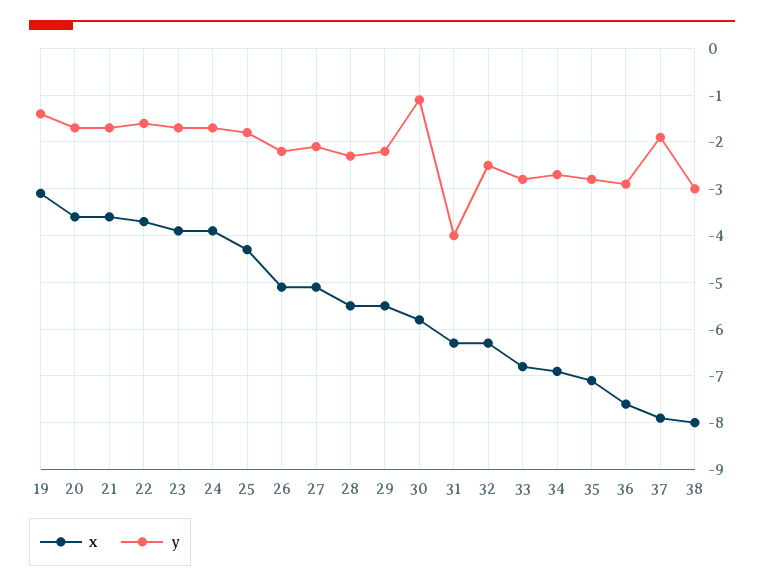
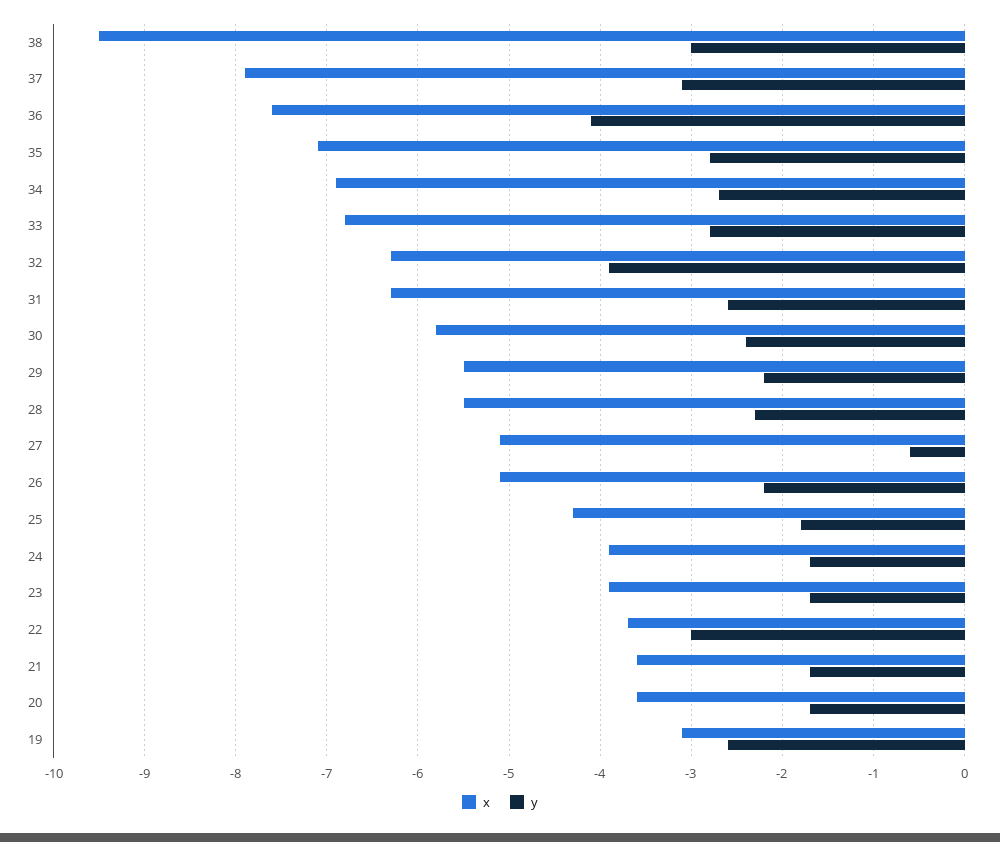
  {
    "x": {
      "19": -3.1,
      "20": -3.6,
      "21": -3.6,
      "22": -3.7,
      "23": -3.9,
      "24": -3.9,
      "25": -4.3,
      "26": -5.1,
      "27": -5.1,
      "28": -5.5,
      "29": -5.5,
      "30": -5.8,
      "31": -6.3,
      "32": -6.3,
      "33": -6.8,
      "34": -6.9,
      "35": -7.1,
      "36": -7.6,
      "37": -7.9,
-     "38": -8
+     "38": -9.5
    },
    "y": {
-     "19": -1.5,
+     "19": -2.6,
      "20": -1.7,
      "21": -1.7,
-     "22": -1.5,
+     "22": -3,
      "23": -1.7,
      "24": -1.7,
      "25": -1.8,
      "26": -2.2,
-     "27": -2,
+     "27": -0.6,
      "28": -2.3,
      "29": -2.2,
-     "30": -1,
+     "30": -2.4,
-     "31": -4,
+     "31": -2.6,
-     "32": -2.5,
+     "32": -3.9,
      "33": -2.8,
      "34": -2.7,
      "35": -2.8,
-     "36": -3,
+     "36": -4.1,
-     "37": -2,
+     "37": -3.1,
      "38": -3
    }
  }

